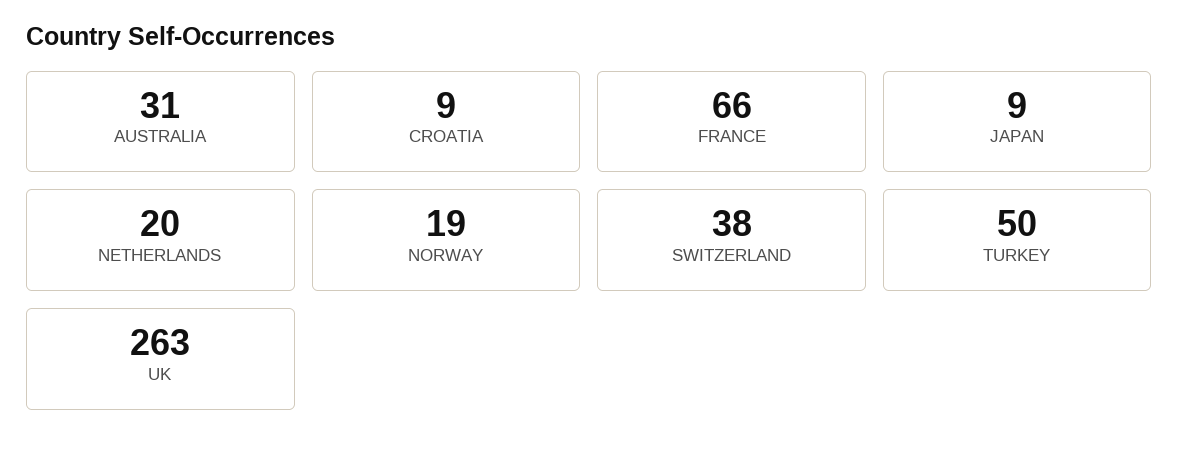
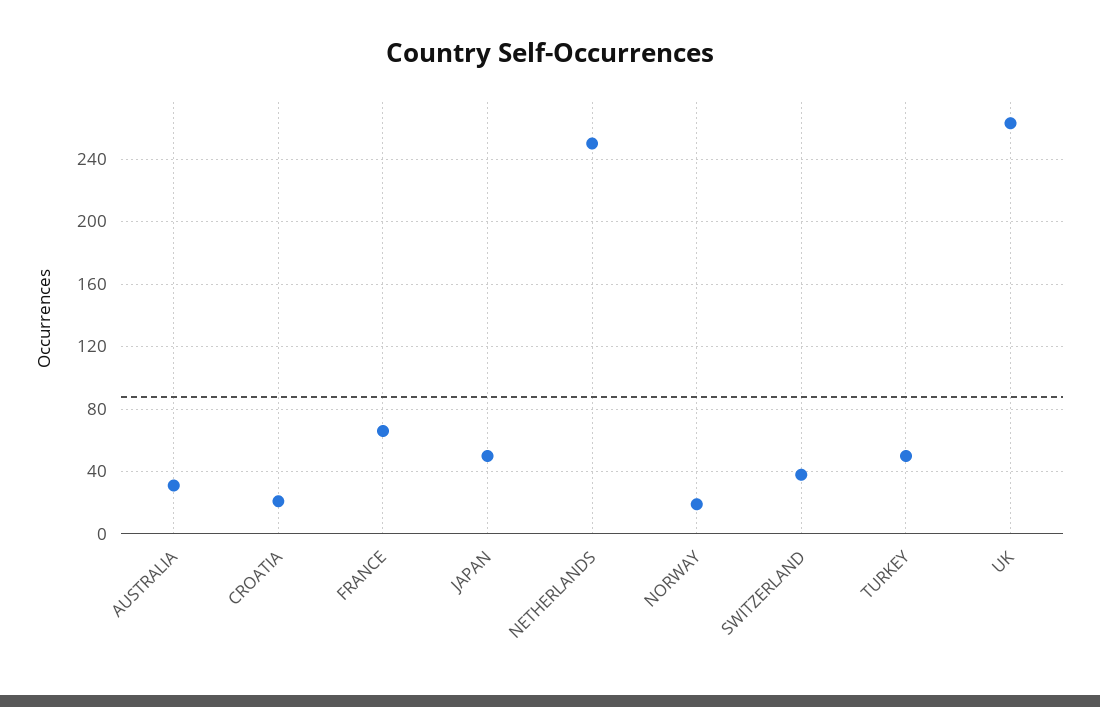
  {
    "AUSTRALIA": 31,
-   "CROATIA": 9,
+   "CROATIA": 20,
    "FRANCE": 66,
-   "JAPAN": 9,
+   "JAPAN": 50,
-   "NETHERLANDS": 20,
+   "NETHERLANDS": 250,
    "NORWAY": 19,
    "SWITZERLAND": 38,
    "TURKEY": 50,
    "UK": 263
  }

